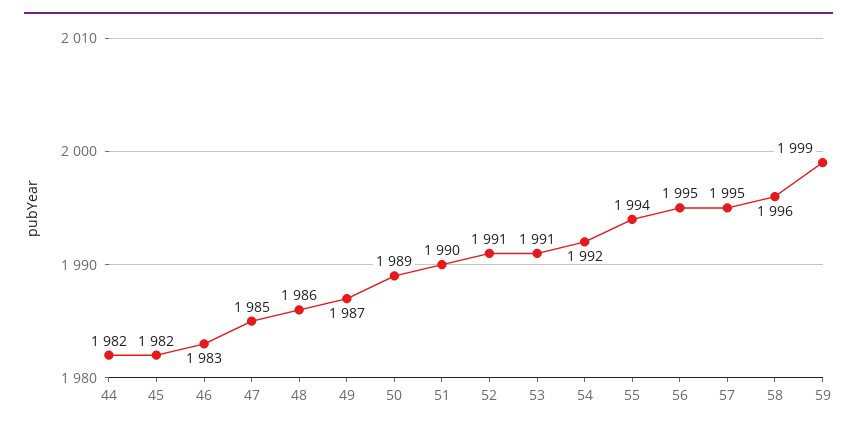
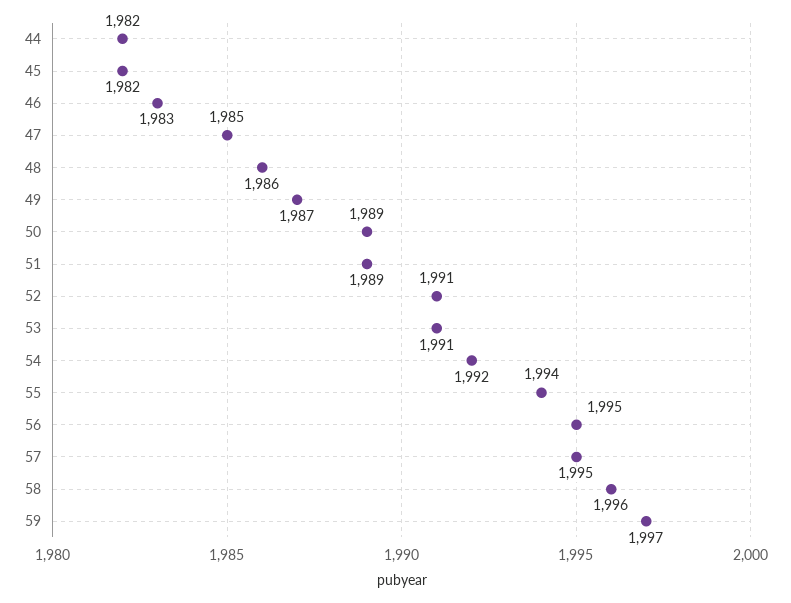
  {
    "44": 1982,
    "45": 1982,
    "46": 1983,
    "47": 1985,
    "48": 1986,
    "49": 1987,
    "50": 1989,
-   "51": 1990,
+   "51": 1989,
    "52": 1991,
    "53": 1991,
    "54": 1992,
    "55": 1994,
    "56": 1995,
    "57": 1995,
    "58": 1996,
-   "59": 1999
+   "59": 1997
  }

